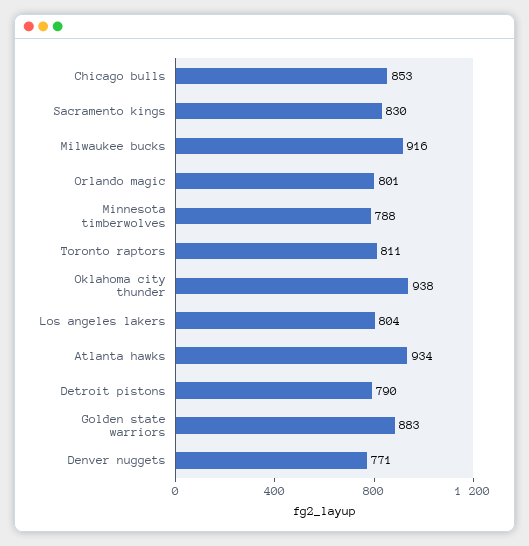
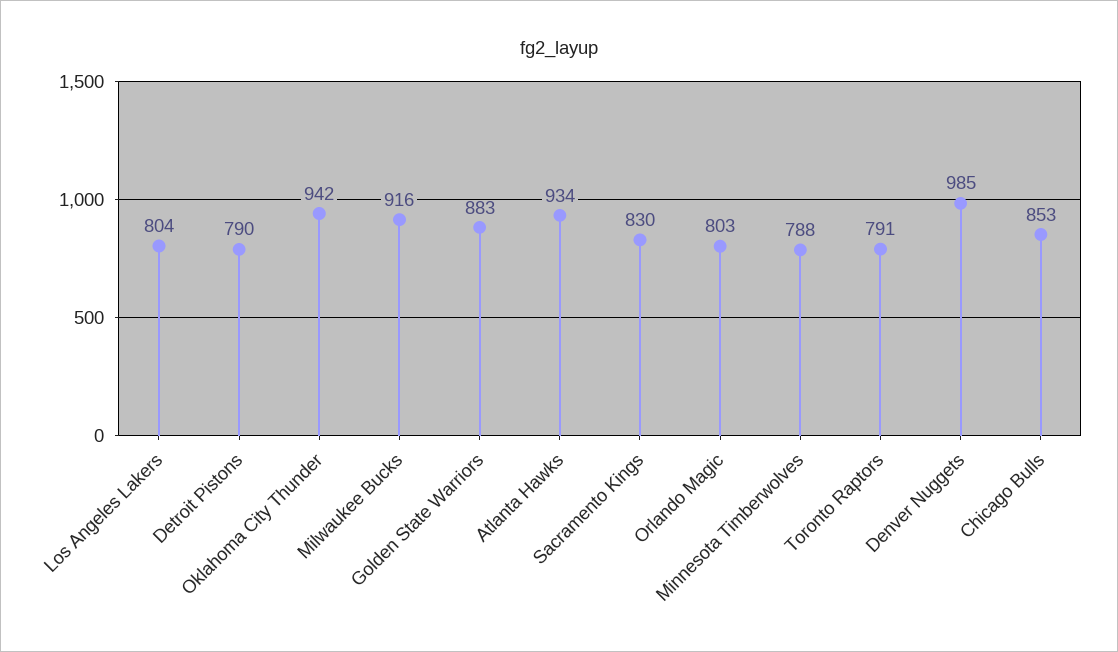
  {
    "Chicago bulls": 853,
    "Sacramento kings": 830,
    "Milwaukee bucks": 916,
-   "Orlando magic": 801,
+   "Orlando magic": 803,
    "Minnesota timberwolves": 788,
-   "Toronto raptors": 811,
+   "Toronto raptors": 791,
-   "Oklahoma city thunder": 938,
+   "Oklahoma city thunder": 942,
    "Los angeles lakers": 804,
    "Atlanta hawks": 934,
    "Detroit pistons": 790,
    "Golden state warriors": 883,
-   "Denver nuggets": 771
+   "Denver nuggets": 985
  }

